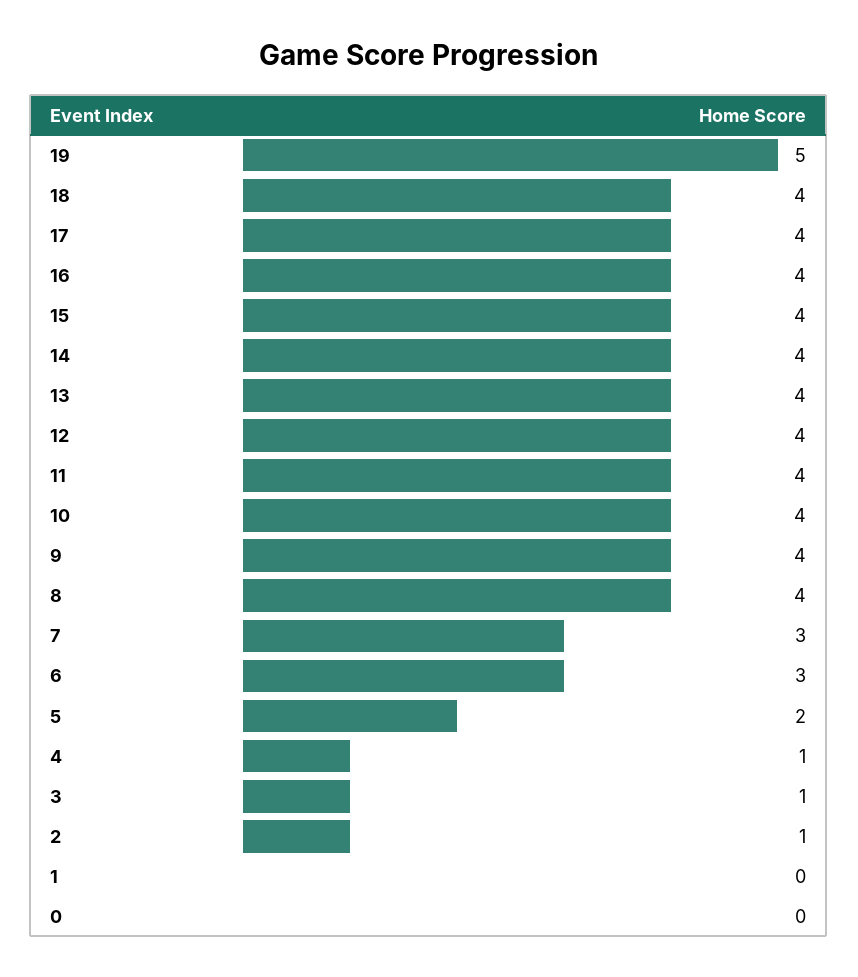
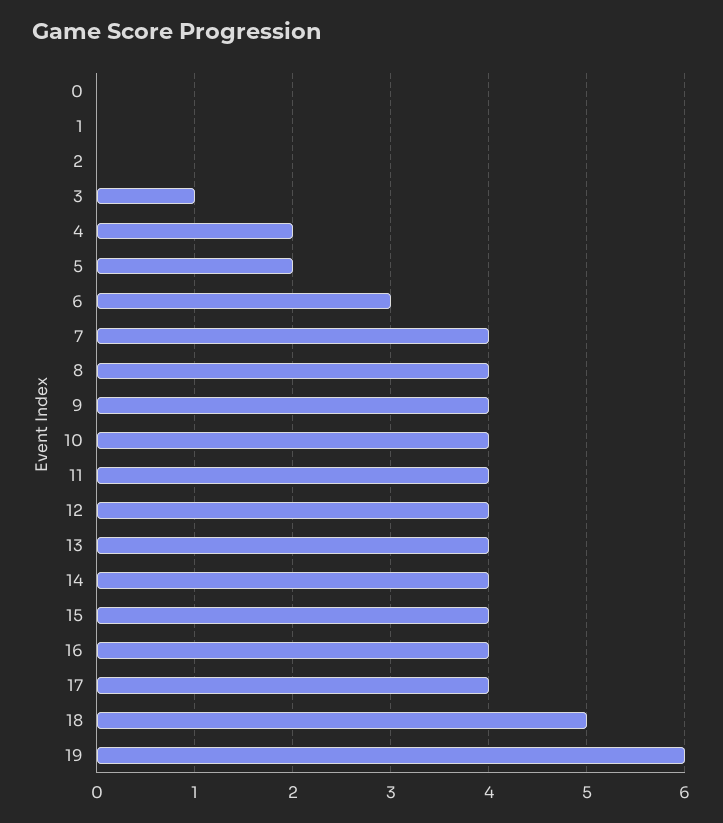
  {
-   "19": 5,
+   "19": 6,
-   "18": 4,
+   "18": 5,
    "17": 4,
    "16": 4,
    "15": 4,
    "14": 4,
    "13": 4,
    "12": 4,
    "11": 4,
    "10": 4,
    "9": 4,
    "8": 4,
-   "7": 3,
+   "7": 4,
    "6": 3,
    "5": 2,
-   "4": 1,
+   "4": 2,
    "3": 1,
-   "2": 1,
+   "2": 0,
    "1": 0,
    "0": 0
  }

